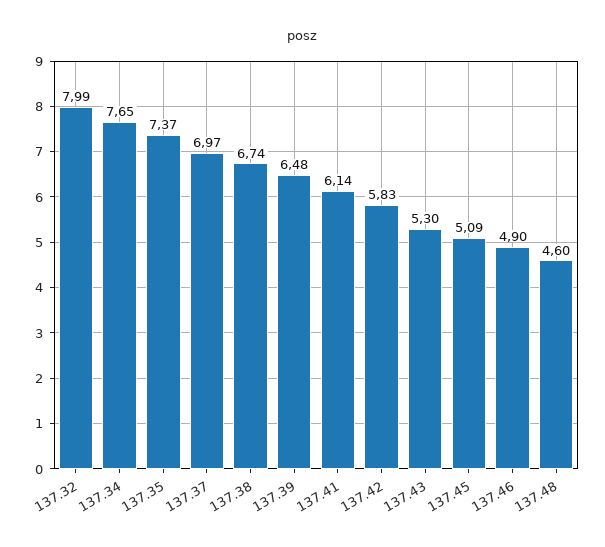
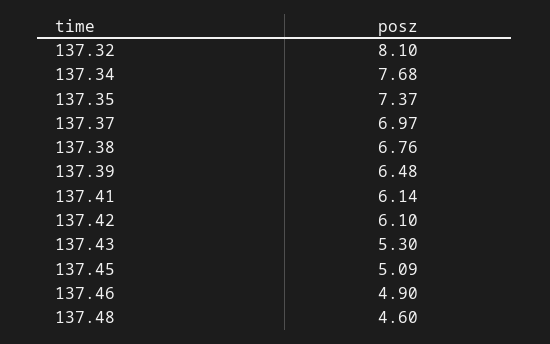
  {
-   "137.32": 7.99,
+   "137.32": 8.1,
-   "137.34": 7.65,
+   "137.34": 7.68,
    "137.35": 7.37,
    "137.37": 6.97,
-   "137.38": 6.74,
+   "137.38": 6.76,
    "137.39": 6.48,
    "137.41": 6.14,
-   "137.42": 5.83,
+   "137.42": 6.1,
    "137.43": 5.3,
    "137.45": 5.09,
    "137.46": 4.9,
    "137.48": 4.6
  }

